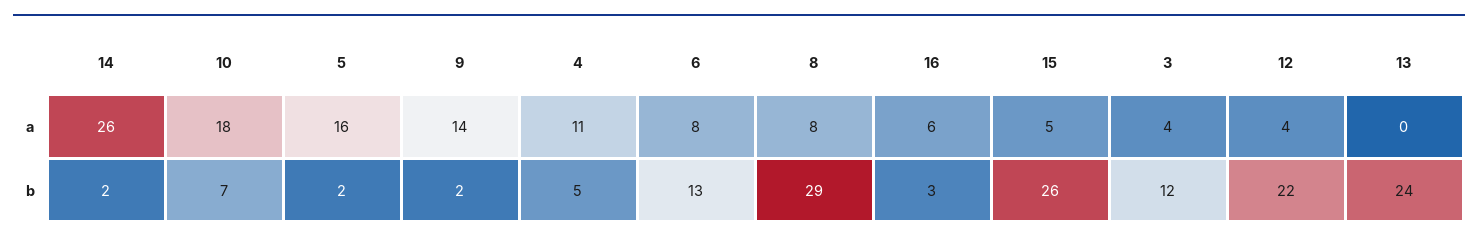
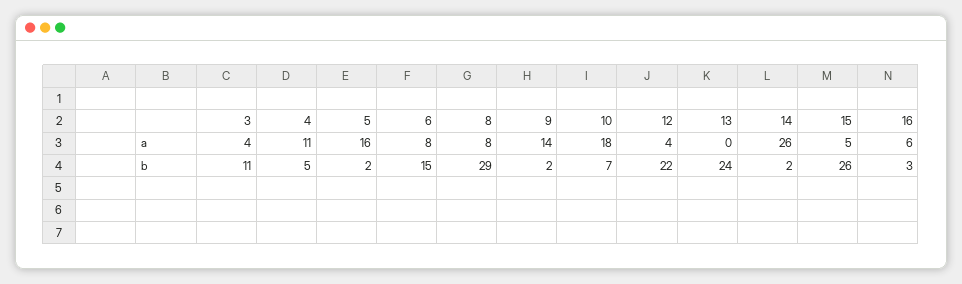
  {
    "14": {
      "a": 26,
      "b": 2
    },
    "10": {
      "a": 18,
      "b": 7
    },
    "5": {
      "a": 16,
      "b": 2
    },
    "9": {
      "a": 14,
      "b": 2
    },
    "4": {
      "a": 11,
      "b": 5
    },
    "6": {
      "a": 8,
-     "b": 13
+     "b": 15
    },
    "8": {
      "a": 8,
      "b": 29
    },
    "16": {
      "a": 6,
      "b": 3
    },
    "15": {
      "a": 5,
      "b": 26
    },
    "3": {
      "a": 4,
-     "b": 12
+     "b": 11
    },
    "12": {
      "a": 4,
      "b": 22
    },
    "13": {
      "a": 0,
      "b": 24
    }
  }

